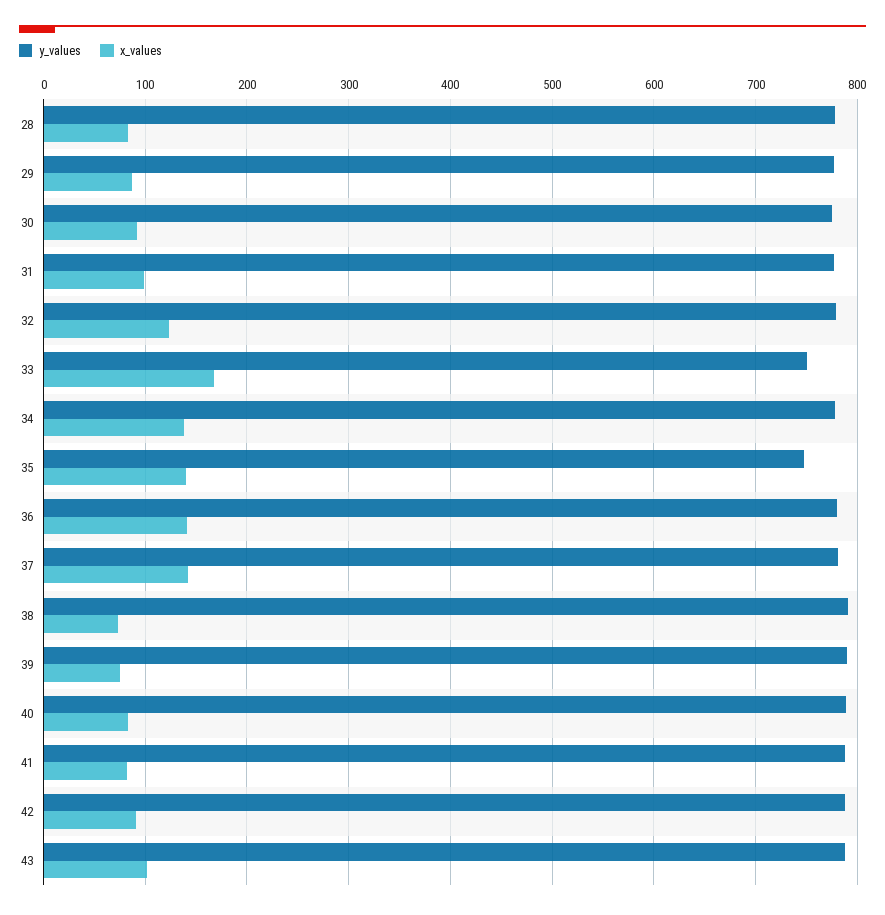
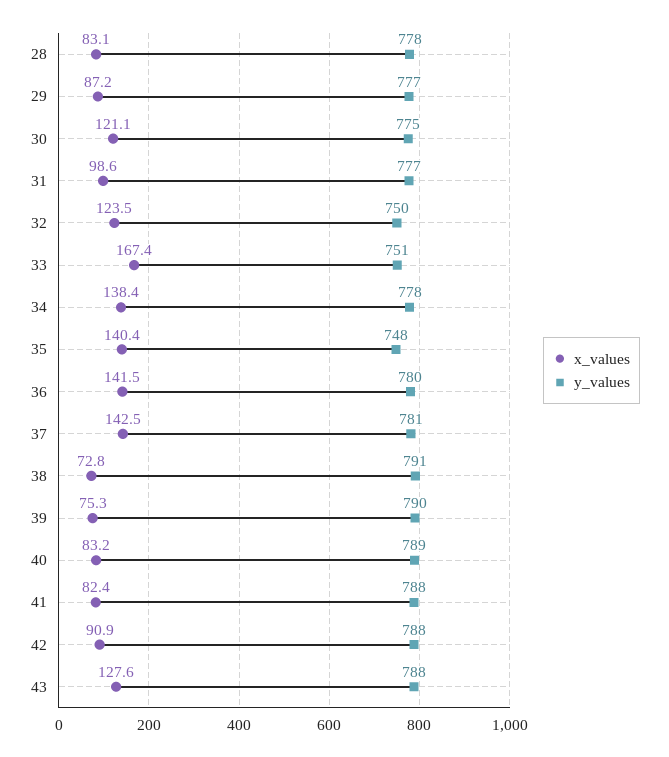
  {
    "y_values": {
      "28": 778,
      "29": 777,
      "30": 775,
      "31": 777,
-     "32": 780,
+     "32": 750,
      "33": 751,
      "34": 778,
      "35": 748,
      "36": 780,
      "37": 781,
      "38": 791,
      "39": 790,
      "40": 789,
      "41": 788,
      "42": 788,
      "43": 788
    },
    "x_values": {
      "28": 83.1,
      "29": 87.2,
-     "30": 90,
+     "30": 121.1,
      "31": 98.6,
      "32": 123.5,
      "33": 167.4,
      "34": 138.4,
      "35": 140.4,
      "36": 141.5,
      "37": 142.5,
      "38": 72.8,
      "39": 75.3,
      "40": 83.2,
      "41": 82.4,
      "42": 90.9,
-     "43": 100
+     "43": 127.6
    }
  }

